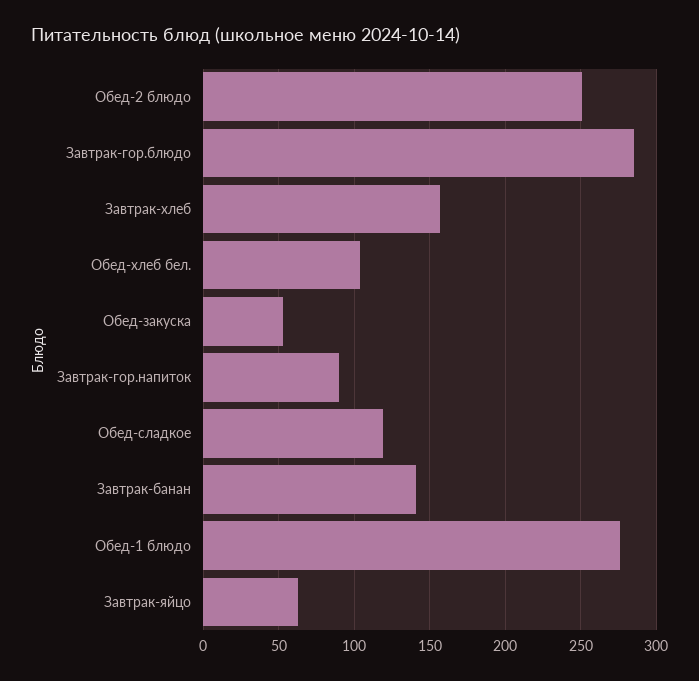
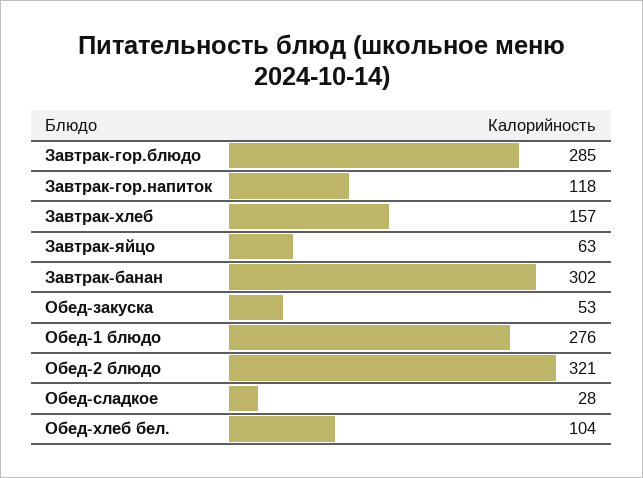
  {
-   "Обед-2 блюдо": 250,
+   "Обед-2 блюдо": 321,
    "Завтрак-гор.блюдо": 285,
    "Завтрак-хлеб": 157,
    "Обед-хлеб бел.": 104,
    "Обед-закуска": 53,
-   "Завтрак-гор.напиток": 90,
+   "Завтрак-гор.напиток": 118,
-   "Обед-сладкое": 120,
+   "Обед-сладкое": 28,
-   "Завтрак-банан": 140,
+   "Завтрак-банан": 302,
    "Обед-1 блюдо": 276,
    "Завтрак-яйцо": 63
  }

